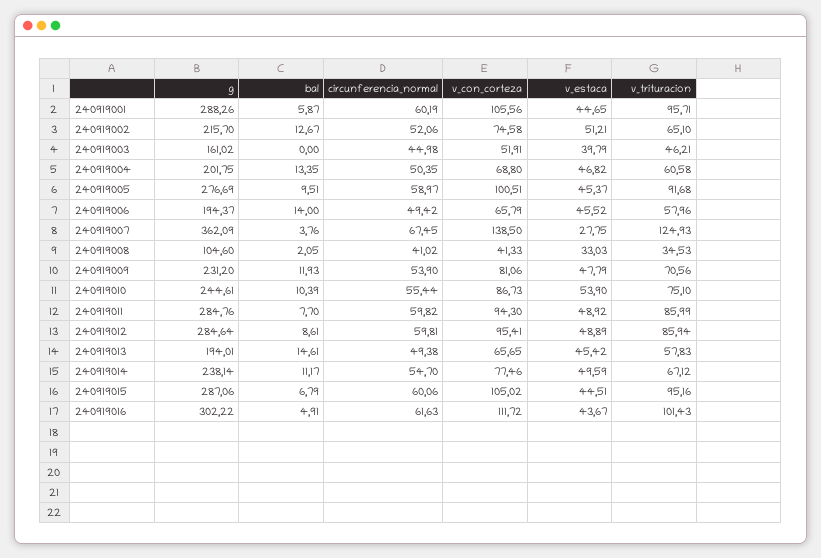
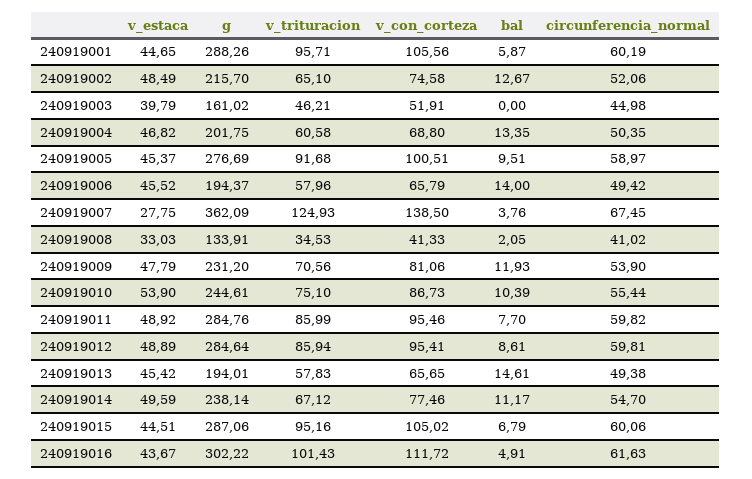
  {
    "g": {
      "240919001": 288.26,
      "240919002": 215.7,
      "240919003": 161.02,
      "240919004": 201.75,
      "240919005": 276.69,
      "240919006": 194.37,
      "240919007": 362.09,
-     "240919008": 104.6,
+     "240919008": 133.91,
      "240919009": 231.2,
      "240919010": 244.61,
      "240919011": 284.76,
      "240919012": 284.64,
      "240919013": 194.01,
      "240919014": 238.14,
      "240919015": 287.06,
      "240919016": 302.22
    },
    "bal": {
      "240919001": 5.87,
      "240919002": 12.67,
      "240919003": 0,
      "240919004": 13.35,
      "240919005": 9.51,
      "240919006": 14,
      "240919007": 3.76,
      "240919008": 2.05,
      "240919009": 11.93,
      "240919010": 10.39,
      "240919011": 7.7,
      "240919012": 8.61,
      "240919013": 14.61,
      "240919014": 11.17,
      "240919015": 6.79,
      "240919016": 4.91
    },
    "circunferencia_normal": {
      "240919001": 60.19,
      "240919002": 52.06,
      "240919003": 44.98,
      "240919004": 50.35,
      "240919005": 58.97,
      "240919006": 49.42,
      "240919007": 67.45,
      "240919008": 41.02,
      "240919009": 53.9,
      "240919010": 55.44,
      "240919011": 59.82,
      "240919012": 59.81,
      "240919013": 49.38,
      "240919014": 54.7,
      "240919015": 60.06,
      "240919016": 61.63
    },
    "v_con_corteza": {
      "240919001": 105.56,
      "240919002": 74.58,
      "240919003": 51.91,
      "240919004": 68.8,
      "240919005": 100.51,
      "240919006": 65.79,
      "240919007": 138.5,
      "240919008": 41.33,
      "240919009": 81.06,
      "240919010": 86.73,
-     "240919011": 94.3,
+     "240919011": 95.46,
      "240919012": 95.41,
      "240919013": 65.65,
      "240919014": 77.46,
      "240919015": 105.02,
      "240919016": 111.72
    },
    "v_estaca": {
      "240919001": 44.65,
-     "240919002": 51.21,
+     "240919002": 48.49,
      "240919003": 39.79,
      "240919004": 46.82,
      "240919005": 45.37,
      "240919006": 45.52,
      "240919007": 27.75,
      "240919008": 33.03,
      "240919009": 47.79,
      "240919010": 53.9,
      "240919011": 48.92,
      "240919012": 48.89,
      "240919013": 45.42,
      "240919014": 49.59,
      "240919015": 44.51,
      "240919016": 43.67
    },
    "v_trituracion": {
      "240919001": 95.71,
      "240919002": 65.1,
      "240919003": 46.21,
      "240919004": 60.58,
      "240919005": 91.68,
      "240919006": 57.96,
      "240919007": 124.93,
      "240919008": 34.53,
      "240919009": 70.56,
      "240919010": 75.1,
      "240919011": 85.99,
      "240919012": 85.94,
      "240919013": 57.83,
      "240919014": 67.12,
      "240919015": 95.16,
      "240919016": 101.43
    }
  }

